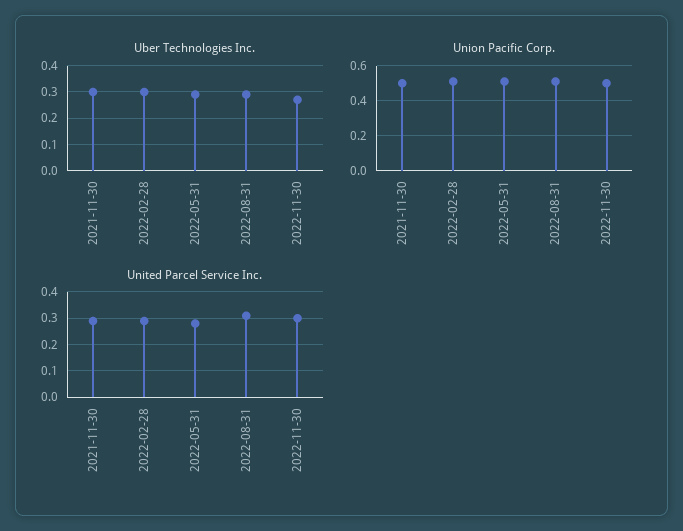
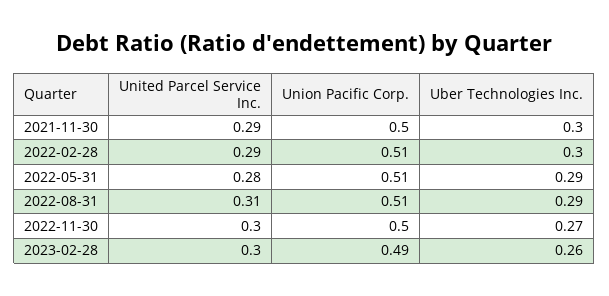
  {
    "Uber Technologies Inc.": {
      "2021-11-30": 0.3,
      "2022-02-28": 0.3,
      "2022-05-31": 0.29,
      "2022-08-31": 0.29,
-     "2022-11-30": 0.27
+     "2022-11-30": 0.27,
+     "2023-02-28": 0.26
    },
    "Union Pacific Corp.": {
      "2021-11-30": 0.5,
      "2022-02-28": 0.51,
      "2022-05-31": 0.51,
      "2022-08-31": 0.51,
-     "2022-11-30": 0.5
+     "2022-11-30": 0.5,
+     "2023-02-28": 0.49
    },
    "United Parcel Service Inc.": {
      "2021-11-30": 0.29,
      "2022-02-28": 0.29,
      "2022-05-31": 0.28,
      "2022-08-31": 0.31,
-     "2022-11-30": 0.3
+     "2022-11-30": 0.3,
+     "2023-02-28": 0.3
    }
  }

